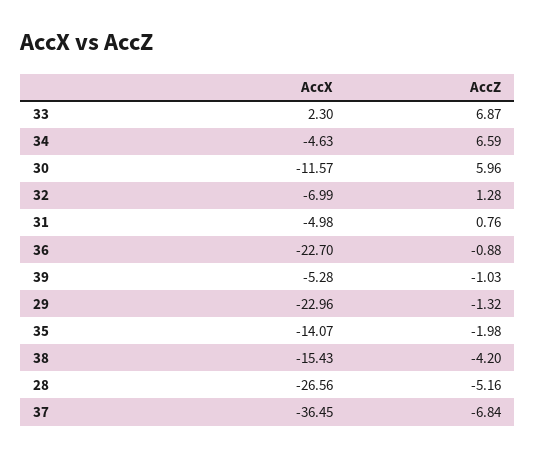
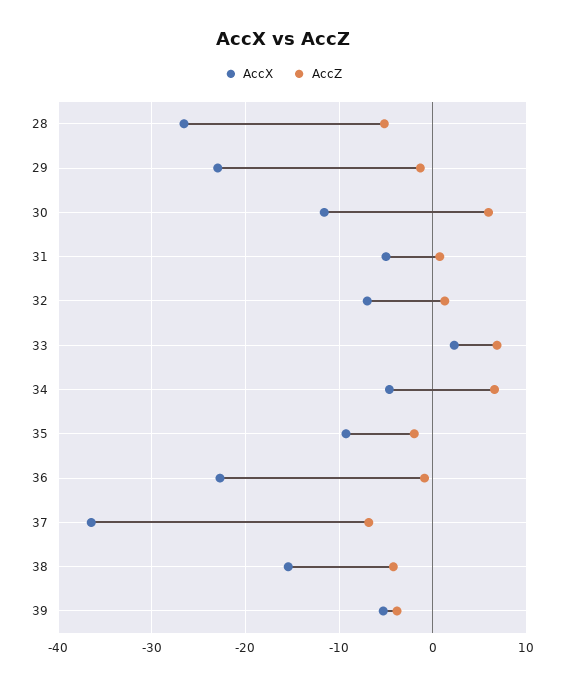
  {
    "AccX": {
      "33": 2.3,
      "34": -4.63,
      "30": -11.57,
      "32": -6.99,
      "31": -4.98,
      "36": -22.7,
      "39": -5.28,
      "29": -22.96,
-     "35": -14.07,
+     "35": -9,
      "38": -15.43,
      "28": -26.56,
      "37": -36.45
    },
    "AccZ": {
      "33": 6.87,
      "34": 6.59,
      "30": 5.96,
      "32": 1.28,
      "31": 0.76,
      "36": -0.88,
-     "39": -1.03,
+     "39": -4,
      "29": -1.32,
      "35": -1.98,
      "38": -4.2,
      "28": -5.16,
      "37": -6.84
    }
  }

